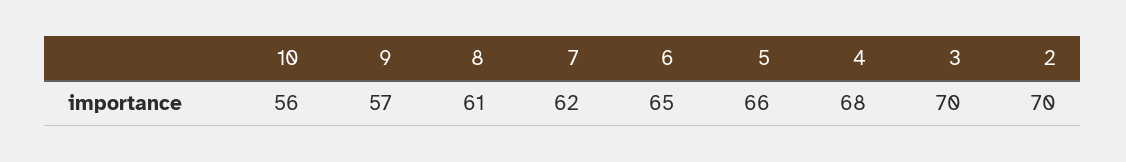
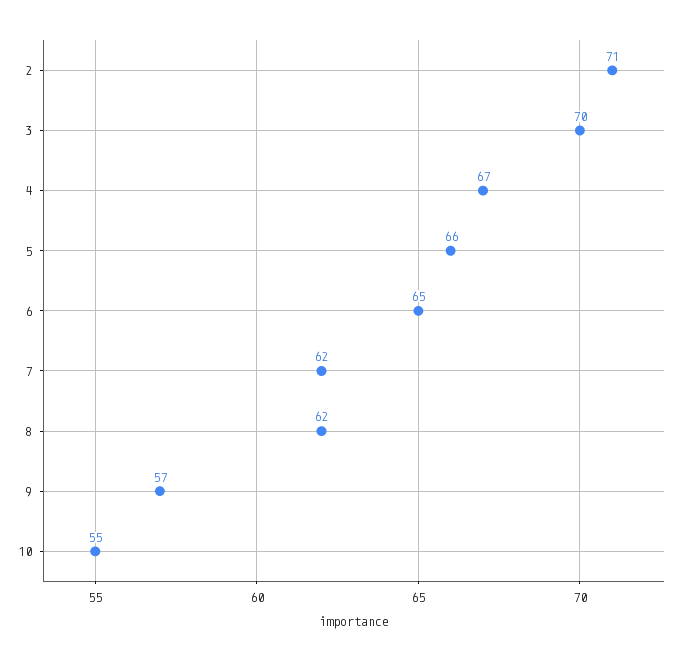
  {
-   "10": 56,
+   "10": 55,
    "9": 57,
-   "8": 61,
+   "8": 62,
    "7": 62,
    "6": 65,
    "5": 66,
-   "4": 68,
+   "4": 67,
    "3": 70,
-   "2": 70
+   "2": 71
  }

